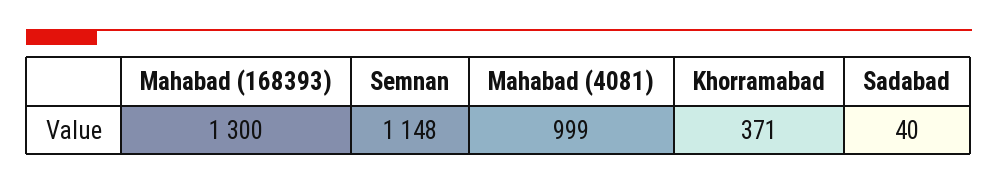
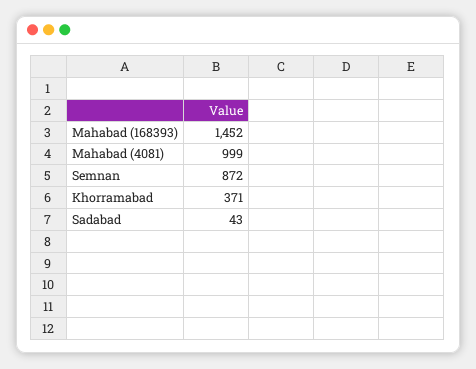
  {
-   "Mahabad (168393)": 1300,
+   "Mahabad (168393)": 1452,
-   "Semnan": 1148,
+   "Semnan": 872,
    "Mahabad (4081)": 999,
    "Khorramabad": 371,
-   "Sadabad": 40
+   "Sadabad": 43
  }

